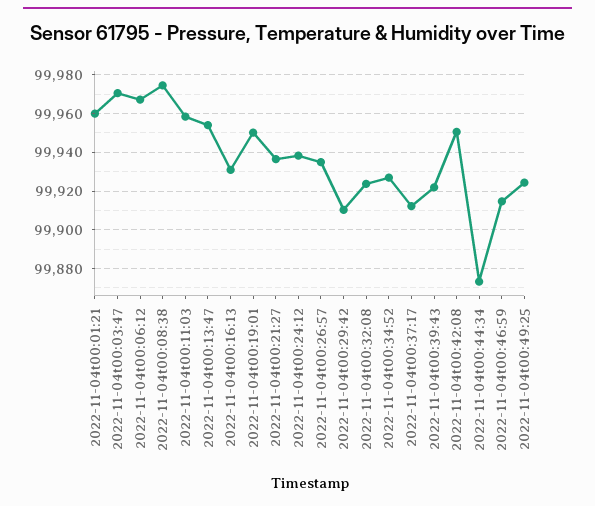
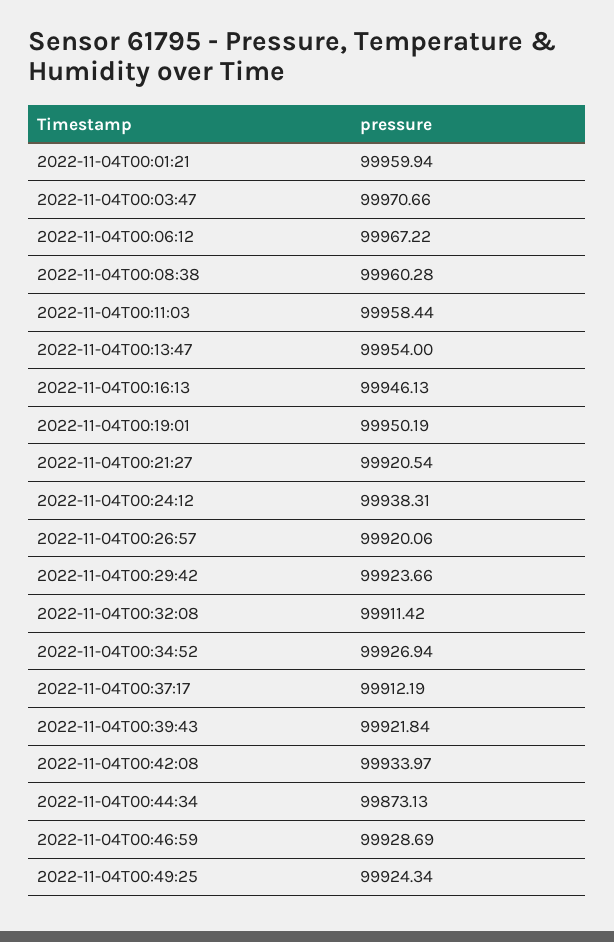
  {
    "2022-11-04t00:01:21": 99959.94,
    "2022-11-04t00:03:47": 99970.66,
    "2022-11-04t00:06:12": 99967.22,
-   "2022-11-04t00:08:38": 99975,
+   "2022-11-04t00:08:38": 99960.28,
    "2022-11-04t00:11:03": 99958.44,
    "2022-11-04t00:13:47": 99954,
-   "2022-11-04t00:16:13": 99930,
+   "2022-11-04t00:16:13": 99946.13,
    "2022-11-04t00:19:01": 99950.19,
-   "2022-11-04t00:21:27": 99935,
+   "2022-11-04t00:21:27": 99920.54,
    "2022-11-04t00:24:12": 99938.31,
-   "2022-11-04t00:26:57": 99935,
+   "2022-11-04t00:26:57": 99920.06,
-   "2022-11-04t00:29:42": 99910,
+   "2022-11-04t00:29:42": 99923.66,
-   "2022-11-04t00:32:08": 99925,
+   "2022-11-04t00:32:08": 99911.42,
    "2022-11-04t00:34:52": 99926.94,
    "2022-11-04t00:37:17": 99912.19,
    "2022-11-04t00:39:43": 99921.84,
-   "2022-11-04t00:42:08": 99950,
+   "2022-11-04t00:42:08": 99933.97,
    "2022-11-04t00:44:34": 99873.13,
-   "2022-11-04t00:46:59": 99915,
+   "2022-11-04t00:46:59": 99928.69,
    "2022-11-04t00:49:25": 99924.34
  }

